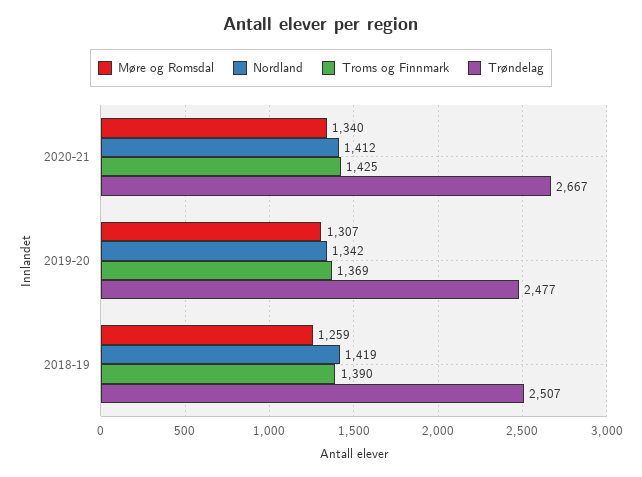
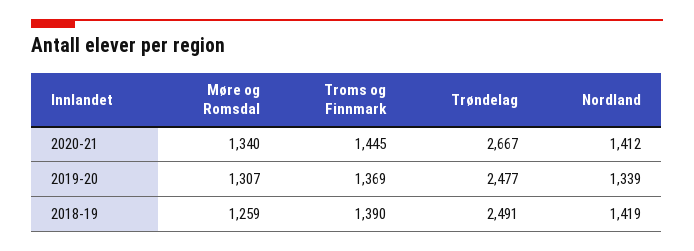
  {
    "Møre og Romsdal": {
      "2020-21": 1340,
      "2019-20": 1307,
      "2018-19": 1259
    },
    "Nordland": {
      "2020-21": 1412,
-     "2019-20": 1342,
+     "2019-20": 1339,
      "2018-19": 1419
    },
    "Troms og Finnmark": {
-     "2020-21": 1425,
+     "2020-21": 1445,
      "2019-20": 1369,
      "2018-19": 1390
    },
    "Trøndelag": {
      "2020-21": 2667,
      "2019-20": 2477,
-     "2018-19": 2507
+     "2018-19": 2491
    }
  }

